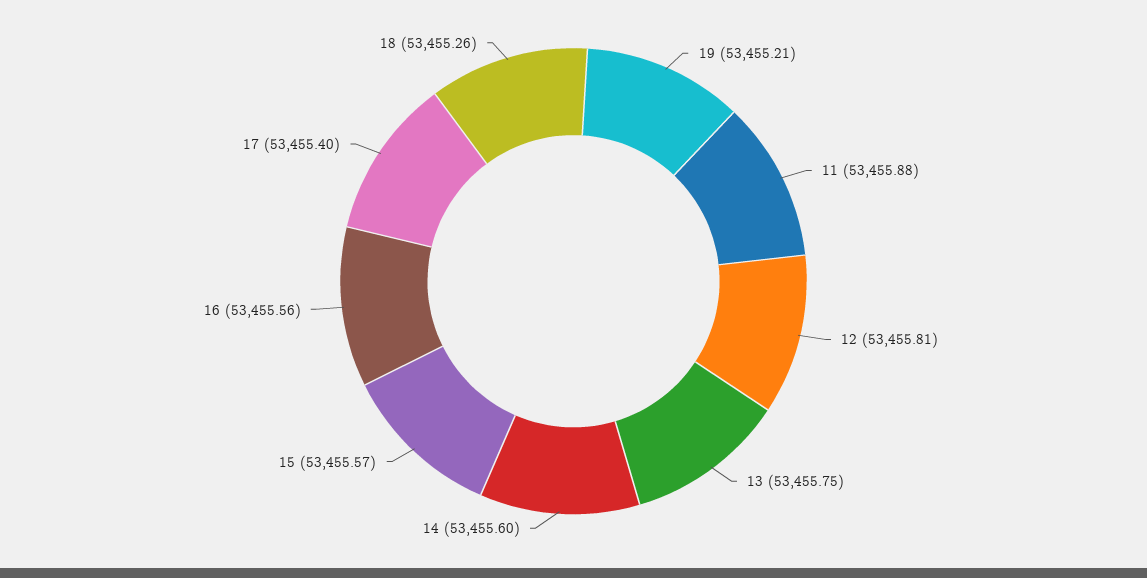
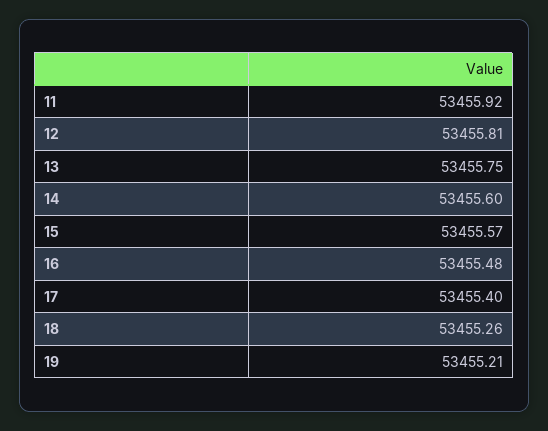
  {
    "19": 53455.21,
-   "11": 53455.88,
+   "11": 53455.92,
    "12": 53455.81,
    "13": 53455.75,
    "14": 53455.6,
    "15": 53455.57,
-   "16": 53455.56,
+   "16": 53455.48,
    "17": 53455.4,
    "18": 53455.26
  }

